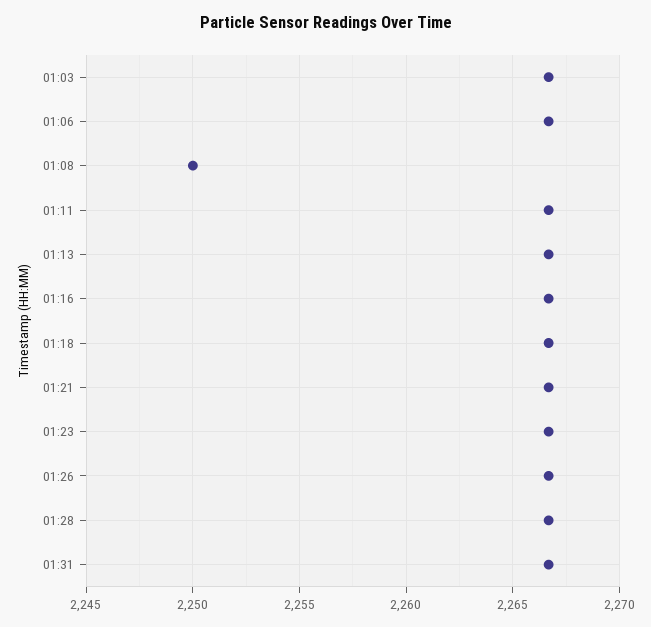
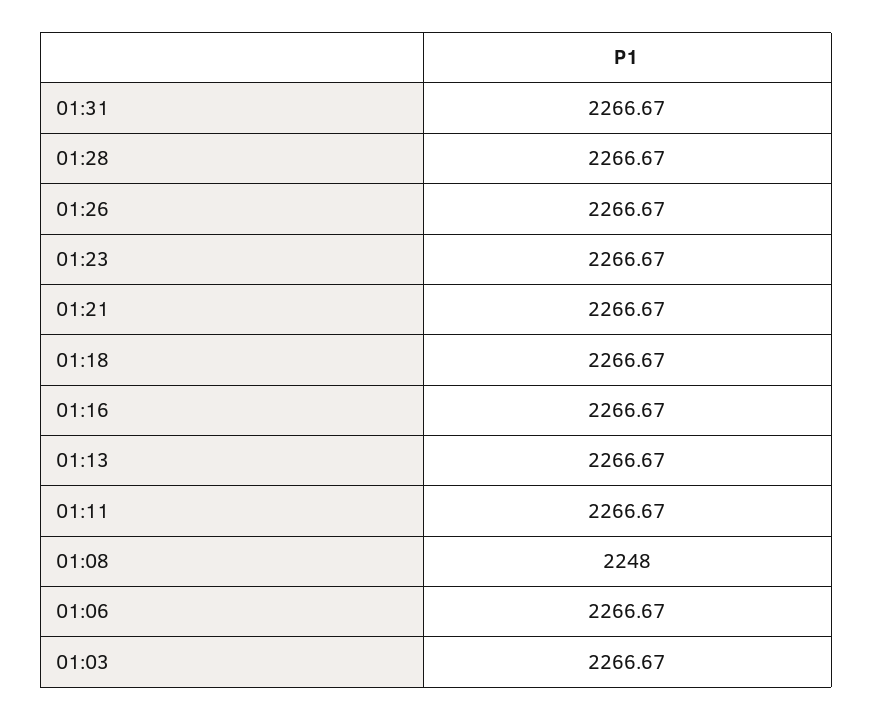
  {
    "01:03": 2266.67,
    "01:06": 2266.67,
-   "01:08": 2250,
+   "01:08": 2248,
    "01:11": 2266.67,
    "01:13": 2266.67,
    "01:16": 2266.67,
    "01:18": 2266.67,
    "01:21": 2266.67,
    "01:23": 2266.67,
    "01:26": 2266.67,
    "01:28": 2266.67,
    "01:31": 2266.67
  }

